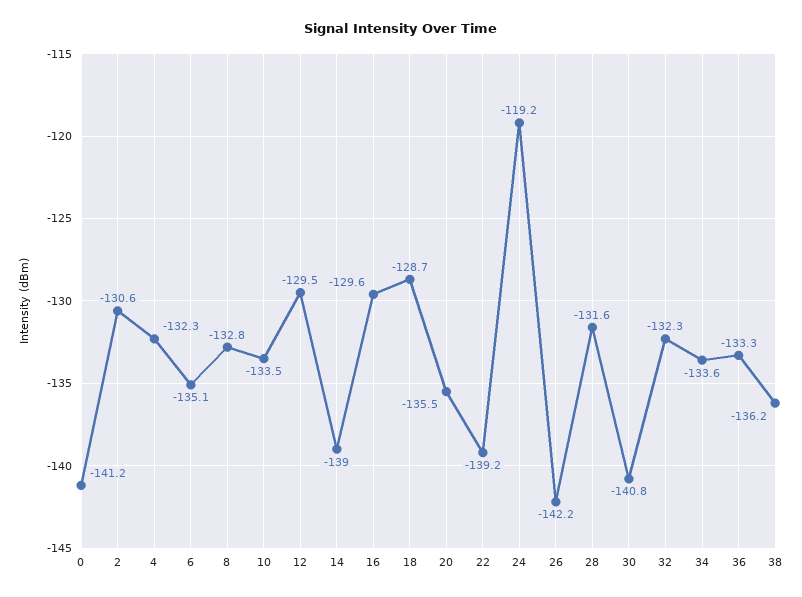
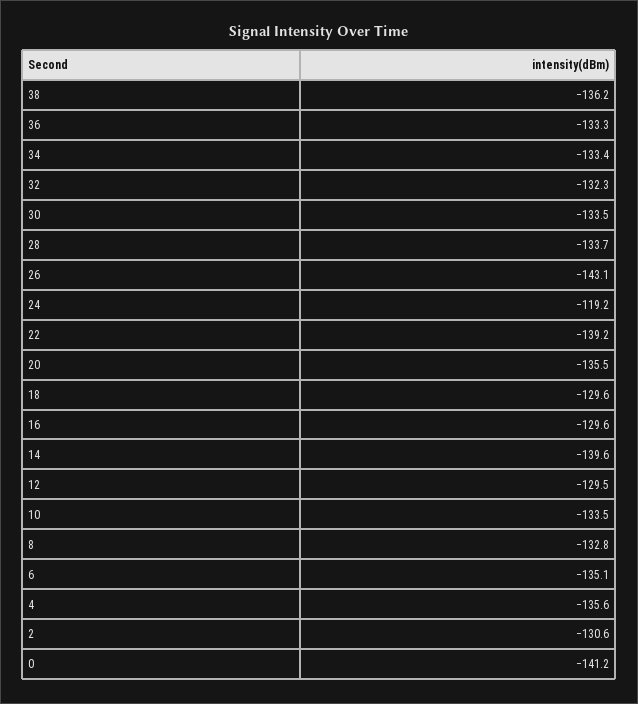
  {
    "0": -141.2,
    "2": -130.6,
-   "4": -132.3,
+   "4": -135.6,
    "6": -135.1,
    "8": -132.8,
    "10": -133.5,
    "12": -129.5,
-   "14": -139,
+   "14": -139.6,
    "16": -129.6,
-   "18": -128.7,
+   "18": -129.6,
    "20": -135.5,
    "22": -139.2,
    "24": -119.2,
-   "26": -142.2,
+   "26": -143.1,
-   "28": -131.6,
+   "28": -133.7,
-   "30": -140.8,
+   "30": -133.5,
    "32": -132.3,
-   "34": -133.6,
+   "34": -133.4,
    "36": -133.3,
    "38": -136.2
  }

